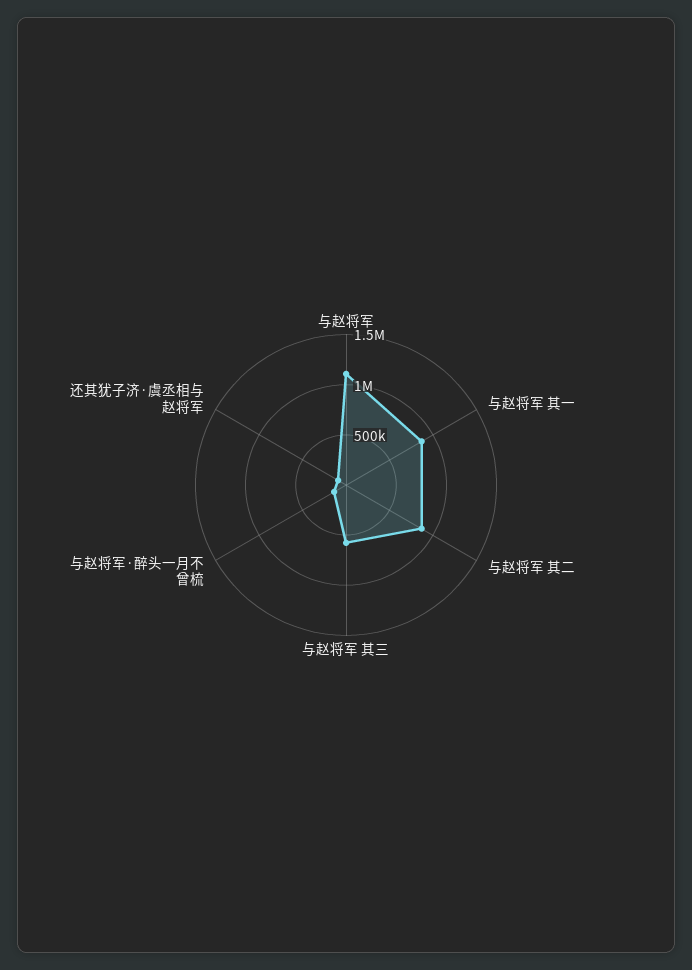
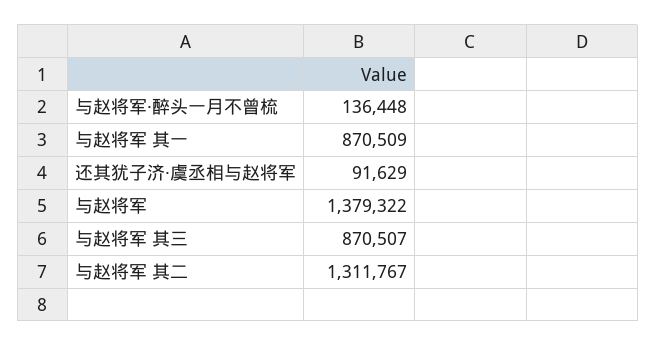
  {
-   "与赵将军": 1100000,
+   "与赵将军": 1379322,
    "与赵将军 其一": 870509,
-   "与赵将军 其二": 900000,
+   "与赵将军 其二": 1311767,
-   "与赵将军 其三": 600000,
+   "与赵将军 其三": 870507,
    "与赵将军·醉头一月不曾梳": 136448,
    "还其犹子济·虞丞相与赵将军": 91629
  }

